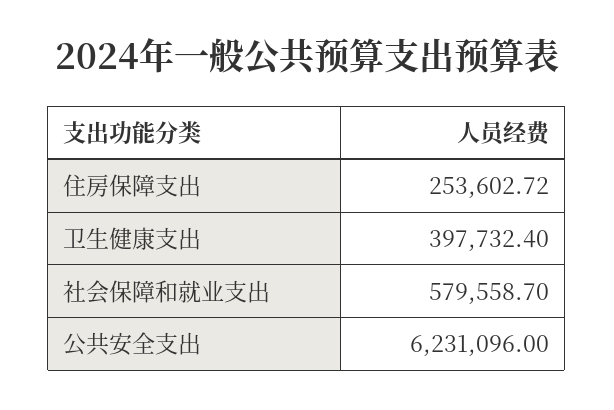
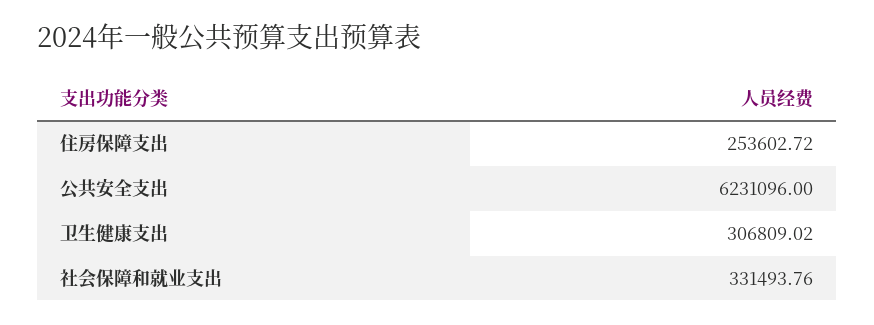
  {
    "住房保障支出": 253602.72,
-   "卫生健康支出": 397732.4,
+   "卫生健康支出": 306809.02,
-   "社会保障和就业支出": 579558.7,
+   "社会保障和就业支出": 331493.76,
    "公共安全支出": 6231096
  }

